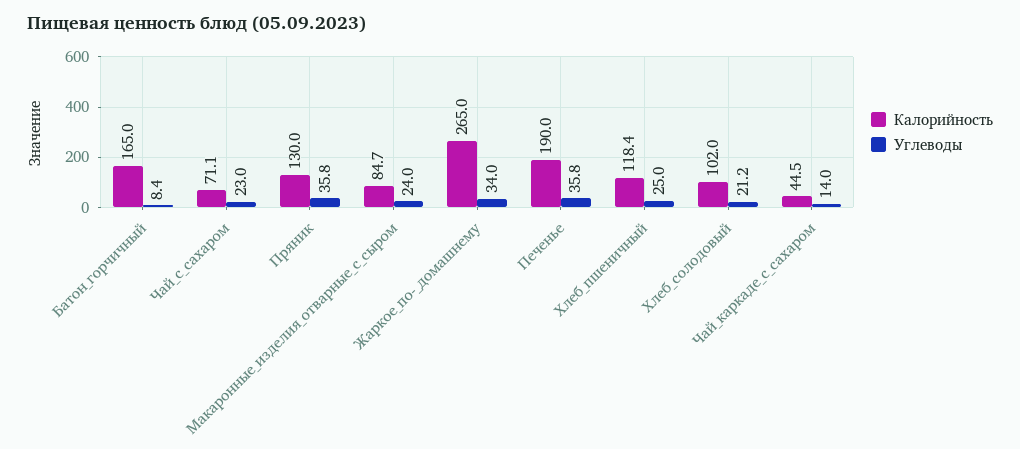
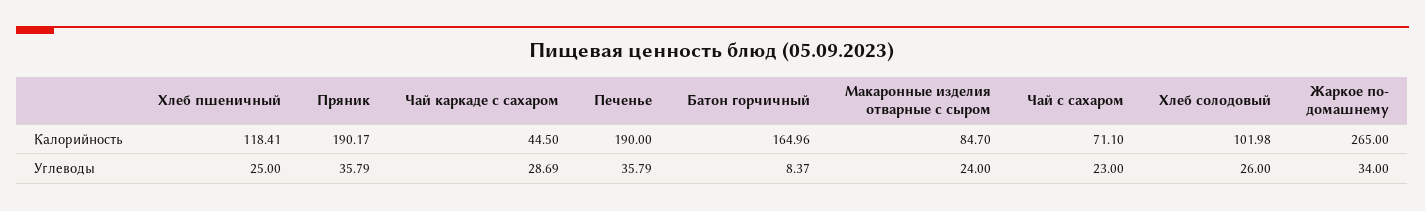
  {
    "Калорийность": {
      "Батон_горчичный": 164.96,
      "Чай_с_сахаром": 71.1,
-     "Пряник": 130,
+     "Пряник": 190.17,
      "Макаронные_изделия_отварные_с_сыром": 84.7,
      "Жаркое_по-_домашнему": 265,
      "Печенье": 190,
      "Хлеб_пшеничный": 118.41,
      "Хлеб_солодовый": 101.98,
      "Чай_каркаде_с_сахаром": 44.5
    },
    "Углеводы": {
      "Батон_горчичный": 8.37,
      "Чай_с_сахаром": 23,
      "Пряник": 35.79,
      "Макаронные_изделия_отварные_с_сыром": 24,
      "Жаркое_по-_домашнему": 34,
      "Печенье": 35.79,
      "Хлеб_пшеничный": 25,
-     "Хлеб_солодовый": 21.2,
+     "Хлеб_солодовый": 26,
-     "Чай_каркаде_с_сахаром": 14
+     "Чай_каркаде_с_сахаром": 28.69
    }
  }

